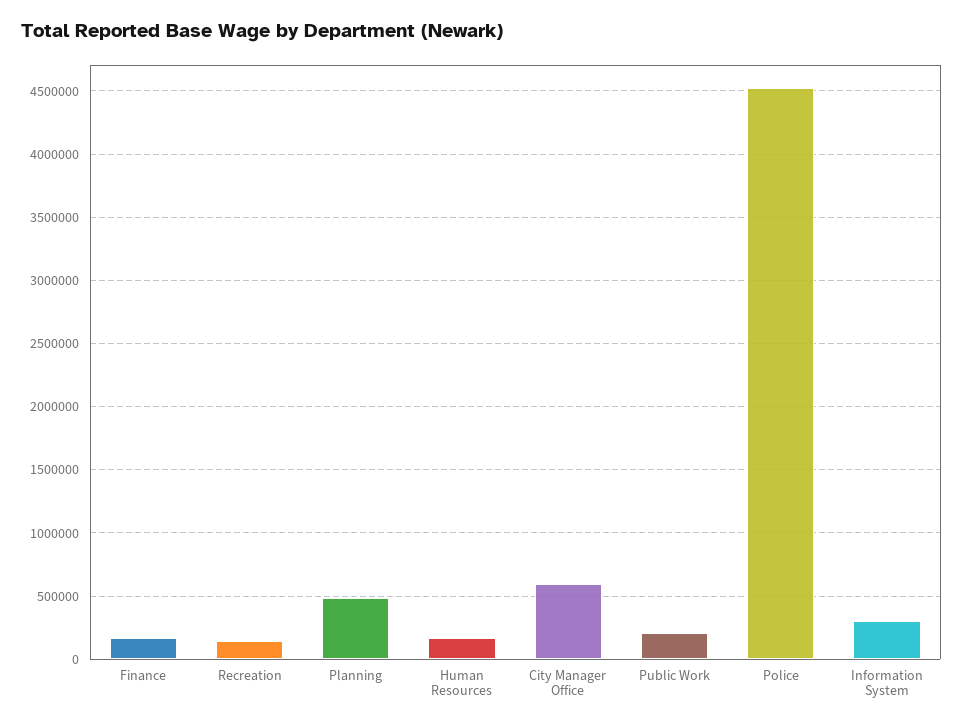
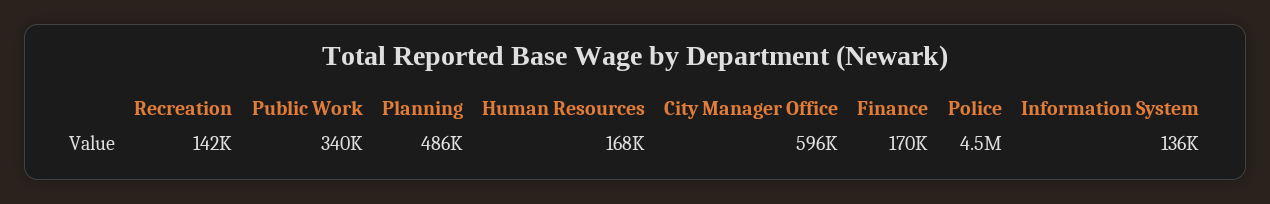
  {
    "Finance": 170000,
    "Recreation": 142000,
    "Planning": 486000,
    "Human Resources": 168000,
    "City Manager Office": 596000,
-   "Public Work": 200000,
+   "Public Work": 340000,
    "Police": 4500000,
-   "Information System": 300000
+   "Information System": 136000
  }

